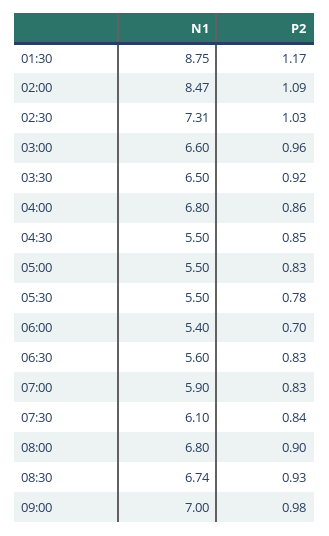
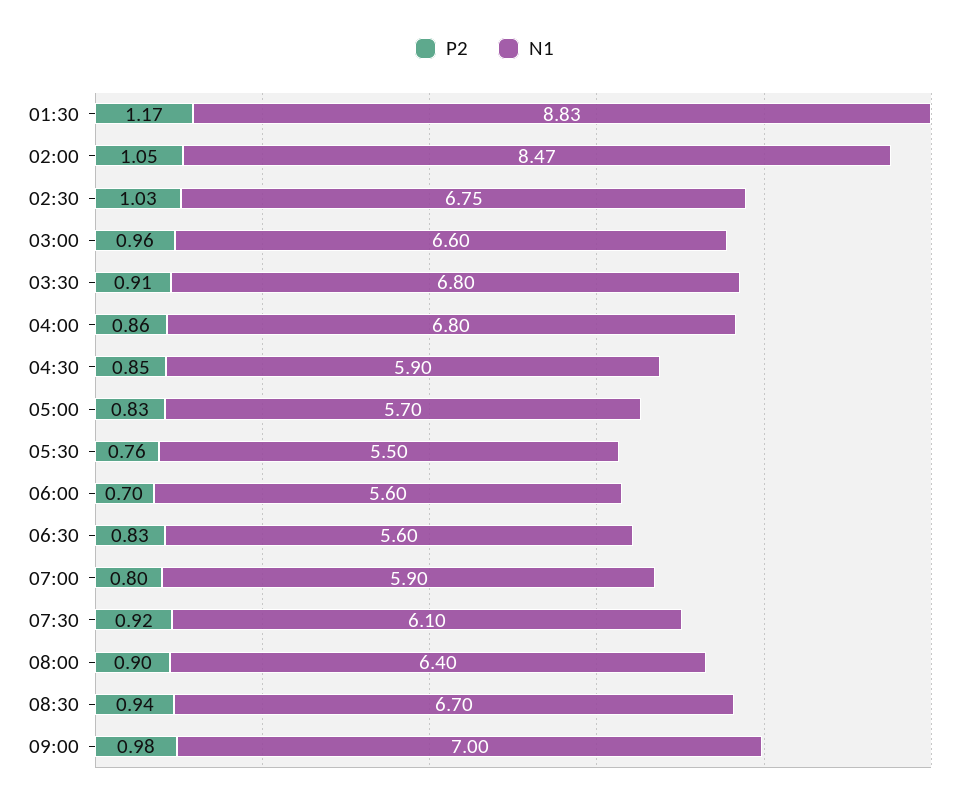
  {
    "N1": {
-     "01:30": 8.75,
+     "01:30": 8.83,
      "02:00": 8.47,
-     "02:30": 7.31,
+     "02:30": 6.75,
      "03:00": 6.6,
-     "03:30": 6.5,
+     "03:30": 6.8,
      "04:00": 6.8,
-     "04:30": 5.5,
+     "04:30": 5.9,
-     "05:00": 5.5,
+     "05:00": 5.7,
      "05:30": 5.5,
-     "06:00": 5.4,
+     "06:00": 5.6,
      "06:30": 5.6,
      "07:00": 5.9,
      "07:30": 6.1,
-     "08:00": 6.8,
+     "08:00": 6.4,
-     "08:30": 6.74,
+     "08:30": 6.7,
      "09:00": 7
    },
    "P2": {
      "01:30": 1.17,
-     "02:00": 1.09,
+     "02:00": 1.05,
      "02:30": 1.03,
      "03:00": 0.96,
-     "03:30": 0.92,
+     "03:30": 0.91,
      "04:00": 0.86,
      "04:30": 0.85,
      "05:00": 0.83,
-     "05:30": 0.78,
+     "05:30": 0.76,
      "06:00": 0.7,
      "06:30": 0.83,
-     "07:00": 0.83,
+     "07:00": 0.8,
-     "07:30": 0.84,
+     "07:30": 0.92,
      "08:00": 0.9,
-     "08:30": 0.93,
+     "08:30": 0.94,
      "09:00": 0.98
    }
  }

